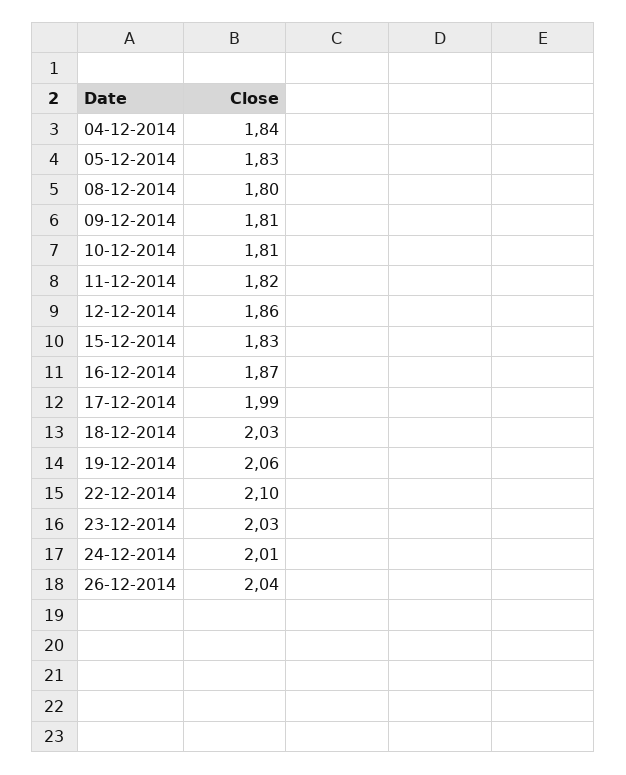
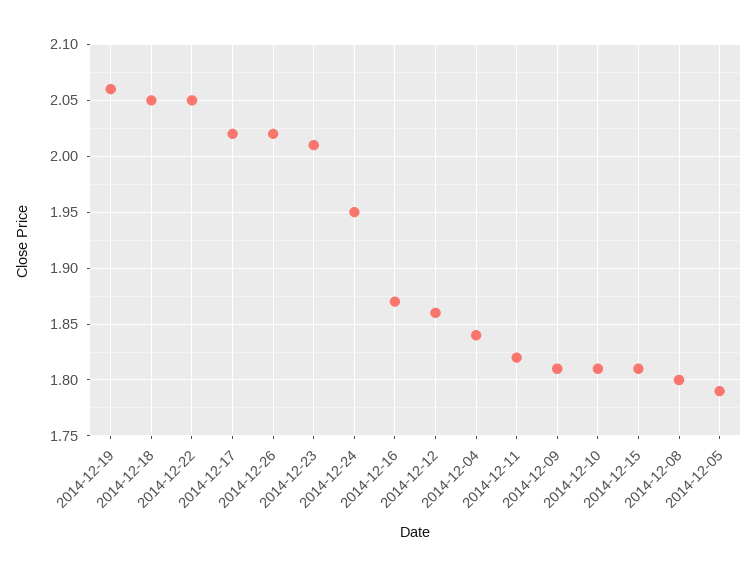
  {
    "04-12-2014": 1.84,
-   "05-12-2014": 1.83,
+   "05-12-2014": 1.79,
    "08-12-2014": 1.8,
    "09-12-2014": 1.81,
    "10-12-2014": 1.81,
    "11-12-2014": 1.82,
    "12-12-2014": 1.86,
-   "15-12-2014": 1.83,
+   "15-12-2014": 1.81,
    "16-12-2014": 1.87,
-   "17-12-2014": 1.99,
+   "17-12-2014": 2.02,
-   "18-12-2014": 2.03,
+   "18-12-2014": 2.05,
    "19-12-2014": 2.06,
-   "22-12-2014": 2.1,
+   "22-12-2014": 2.05,
-   "23-12-2014": 2.03,
+   "23-12-2014": 2.01,
-   "24-12-2014": 2.01,
+   "24-12-2014": 1.95,
-   "26-12-2014": 2.04
+   "26-12-2014": 2.02
  }

